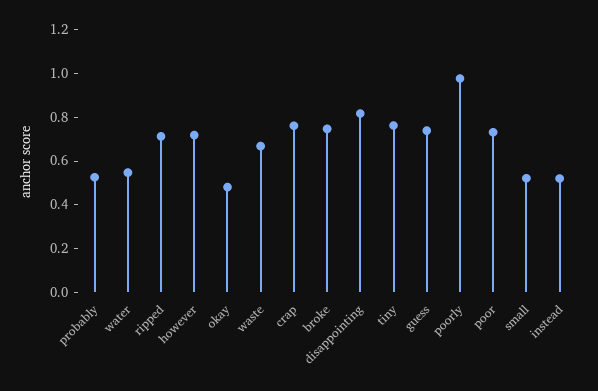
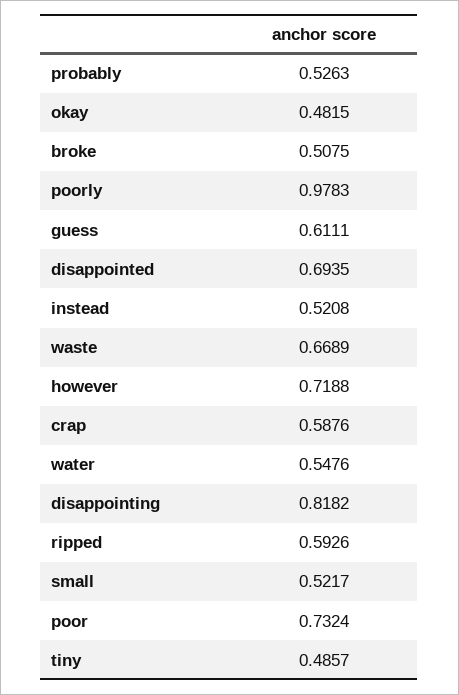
  {
    "probably": 0.5263,
    "water": 0.5476,
-   "ripped": 0.7,
+   "ripped": 0.5926,
    "however": 0.7188,
    "okay": 0.4815,
    "waste": 0.6689,
-   "crap": 0.75,
+   "crap": 0.5876,
-   "broke": 0.75,
+   "broke": 0.5075,
    "disappointing": 0.8182,
-   "tiny": 0.75,
+   "tiny": 0.4857,
-   "guess": 0.75,
+   "guess": 0.6111,
    "poorly": 0.9783,
    "poor": 0.7324,
    "small": 0.5217,
-   "instead": 0.5208
+   "instead": 0.5208,
+   "disappointed": 0.6935
  }

